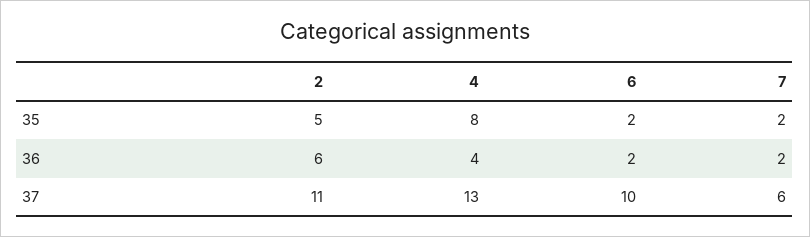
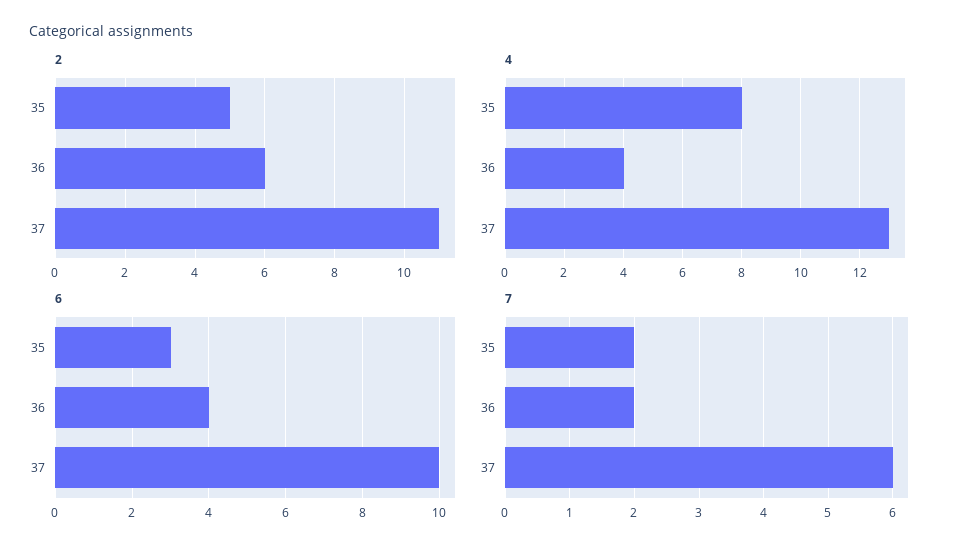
  {
    "2": {
      "35": 5,
      "36": 6,
      "37": 11
    },
    "4": {
      "35": 8,
      "36": 4,
      "37": 13
    },
    "6": {
-     "35": 2,
+     "35": 3,
-     "36": 2,
+     "36": 4,
      "37": 10
    },
    "7": {
      "35": 2,
      "36": 2,
      "37": 6
    }
  }

